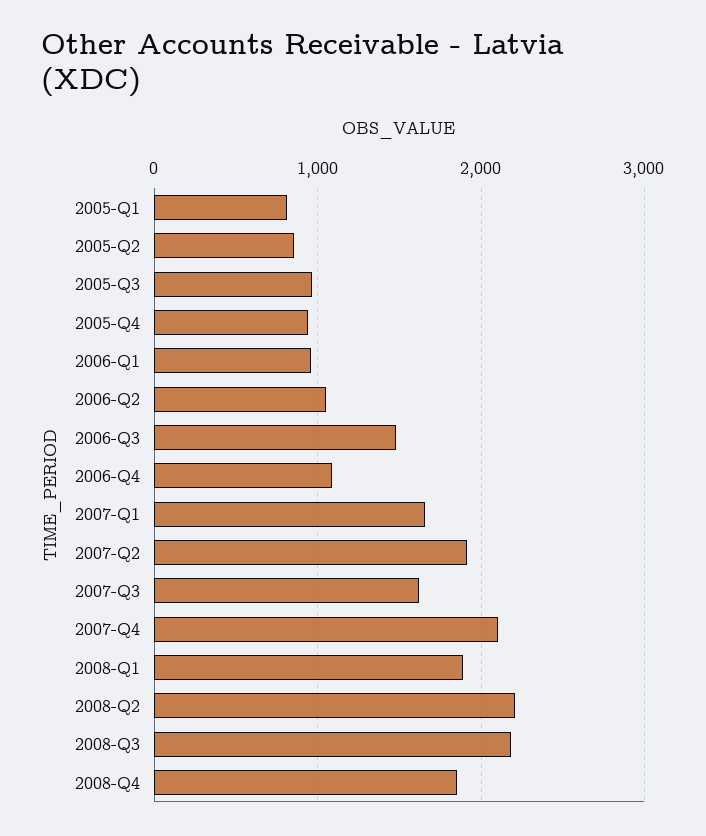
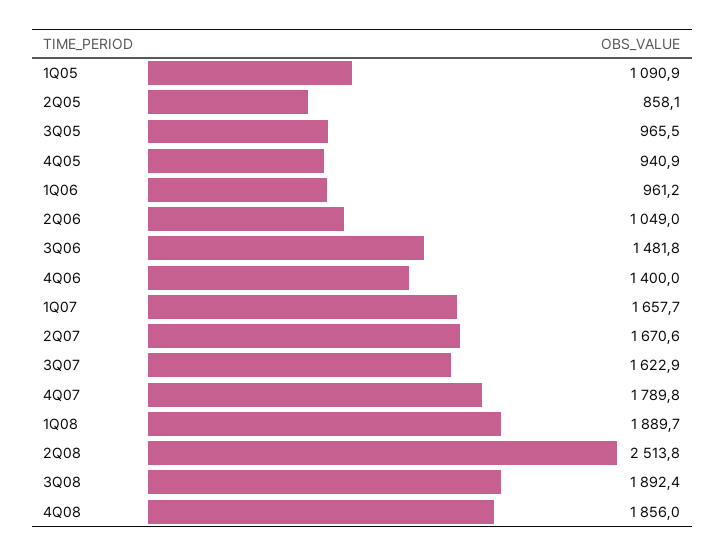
  {
-   "2005-Q1": 800,
+   "2005-Q1": 1090.9,
    "2005-Q2": 858.1,
    "2005-Q3": 965.5,
    "2005-Q4": 940.9,
    "2006-Q1": 961.2,
    "2006-Q2": 1049,
    "2006-Q3": 1481.8,
-   "2006-Q4": 1100,
+   "2006-Q4": 1400,
    "2007-Q1": 1657.7,
-   "2007-Q2": 1900,
+   "2007-Q2": 1670.6,
    "2007-Q3": 1622.9,
-   "2007-Q4": 2100,
+   "2007-Q4": 1789.8,
    "2008-Q1": 1889.7,
-   "2008-Q2": 2200,
+   "2008-Q2": 2513.8,
-   "2008-Q3": 2200,
+   "2008-Q3": 1892.4,
    "2008-Q4": 1856
  }

